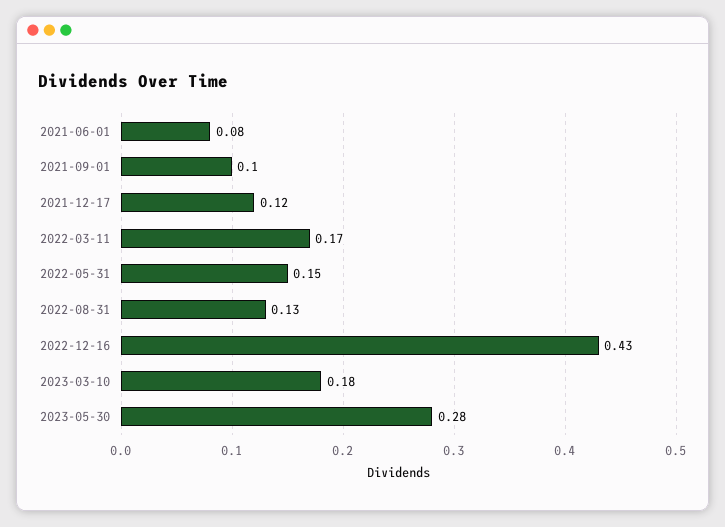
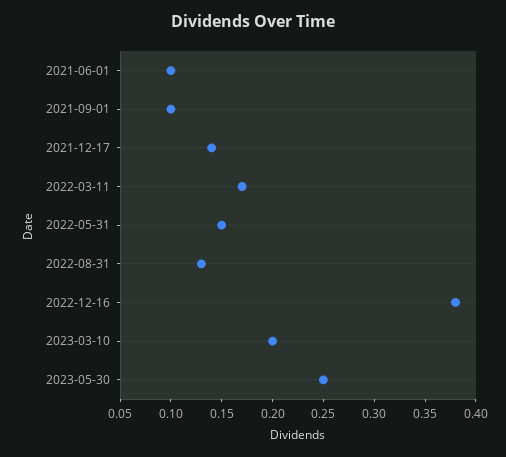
  {
-   "2021-06-01": 0.08,
+   "2021-06-01": 0.1,
    "2021-09-01": 0.1,
-   "2021-12-17": 0.12,
+   "2021-12-17": 0.14,
    "2022-03-11": 0.17,
    "2022-05-31": 0.15,
    "2022-08-31": 0.13,
-   "2022-12-16": 0.43,
+   "2022-12-16": 0.38,
-   "2023-03-10": 0.18,
+   "2023-03-10": 0.2,
-   "2023-05-30": 0.28
+   "2023-05-30": 0.25
  }

